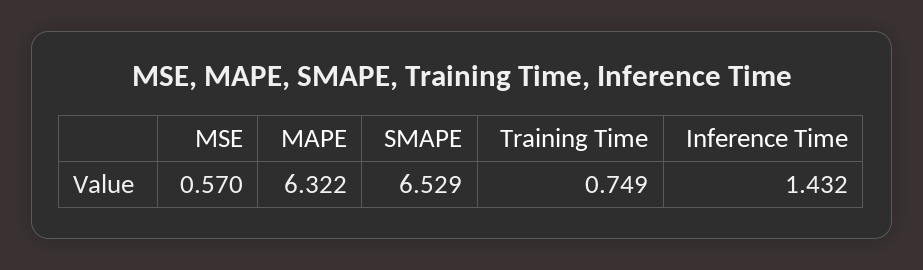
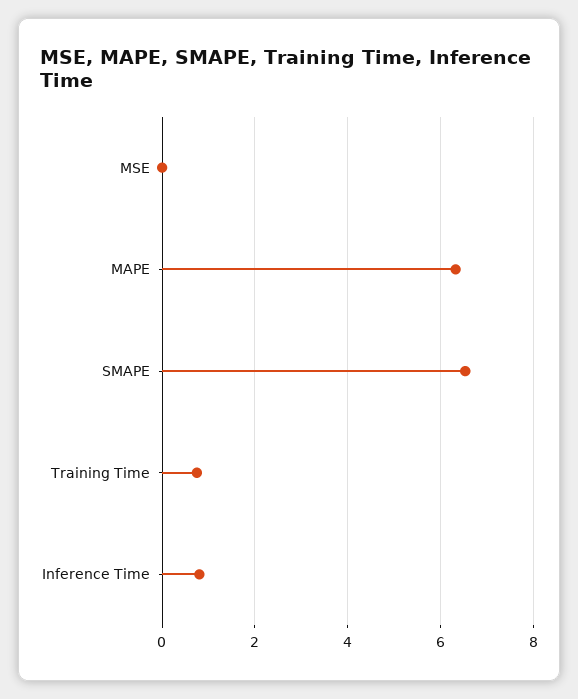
  {
-   "MSE": 0.57,
+   "MSE": 0,
    "MAPE": 6.322,
    "SMAPE": 6.529,
    "Training Time": 0.749,
-   "Inference Time": 1.432
+   "Inference Time": 0.8
  }

